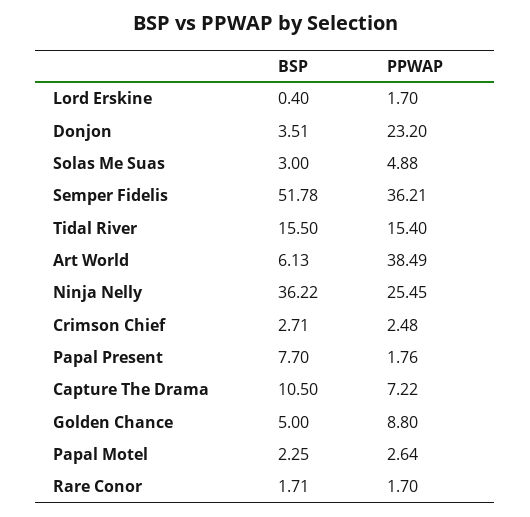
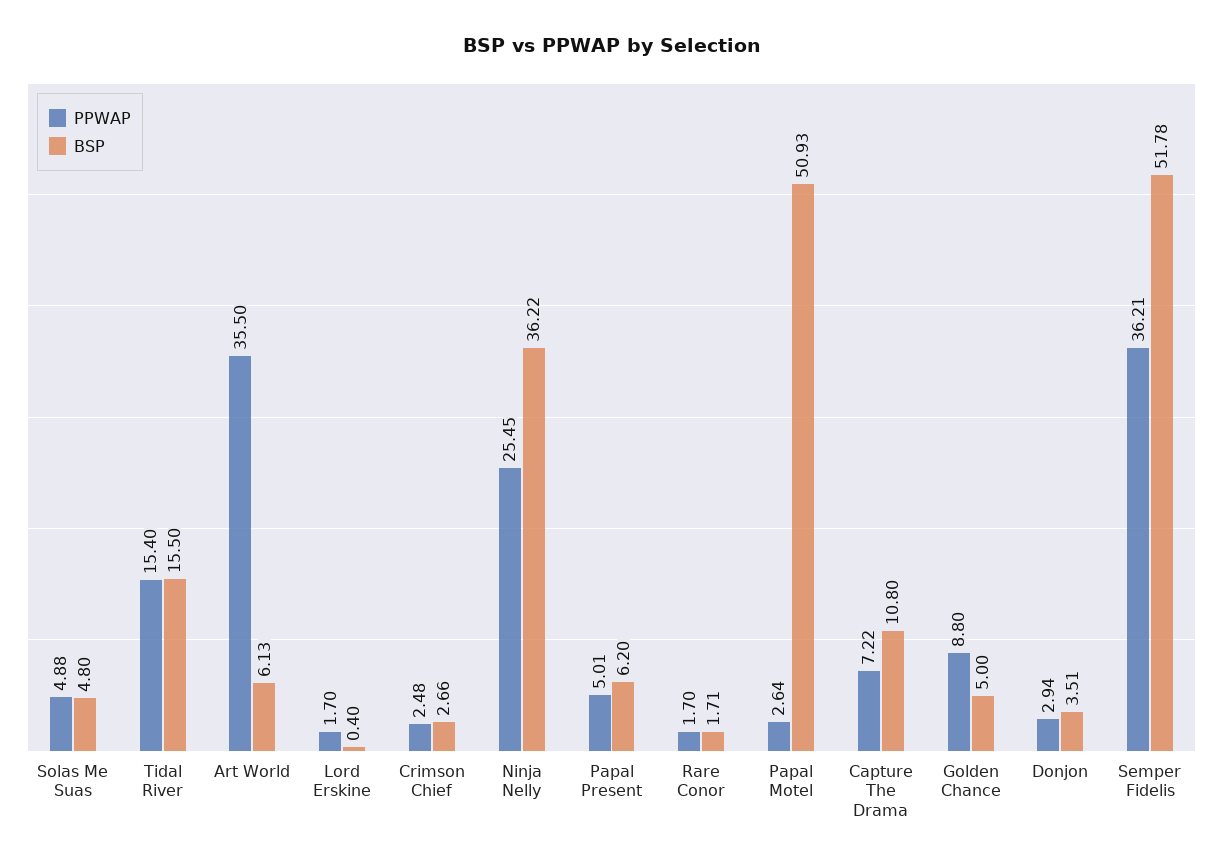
  {
    "BSP": {
      "Lord Erskine": 0.4,
      "Donjon": 3.51,
-     "Solas Me Suas": 3,
+     "Solas Me Suas": 4.8,
      "Semper Fidelis": 51.78,
      "Tidal River": 15.5,
      "Art World": 6.13,
      "Ninja Nelly": 36.22,
-     "Crimson Chief": 2.71,
+     "Crimson Chief": 2.66,
-     "Papal Present": 7.7,
+     "Papal Present": 6.2,
-     "Capture The Drama": 10.5,
+     "Capture The Drama": 10.8,
      "Golden Chance": 5,
-     "Papal Motel": 2.25,
+     "Papal Motel": 50.93,
      "Rare Conor": 1.71
    },
    "PPWAP": {
      "Lord Erskine": 1.7,
-     "Donjon": 23.2,
+     "Donjon": 2.94,
      "Solas Me Suas": 4.88,
      "Semper Fidelis": 36.21,
      "Tidal River": 15.4,
-     "Art World": 38.49,
+     "Art World": 35.5,
      "Ninja Nelly": 25.45,
      "Crimson Chief": 2.48,
-     "Papal Present": 1.76,
+     "Papal Present": 5.01,
      "Capture The Drama": 7.22,
      "Golden Chance": 8.8,
      "Papal Motel": 2.64,
      "Rare Conor": 1.7
    }
  }

